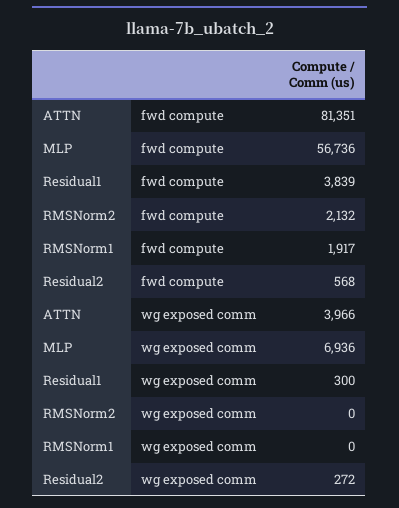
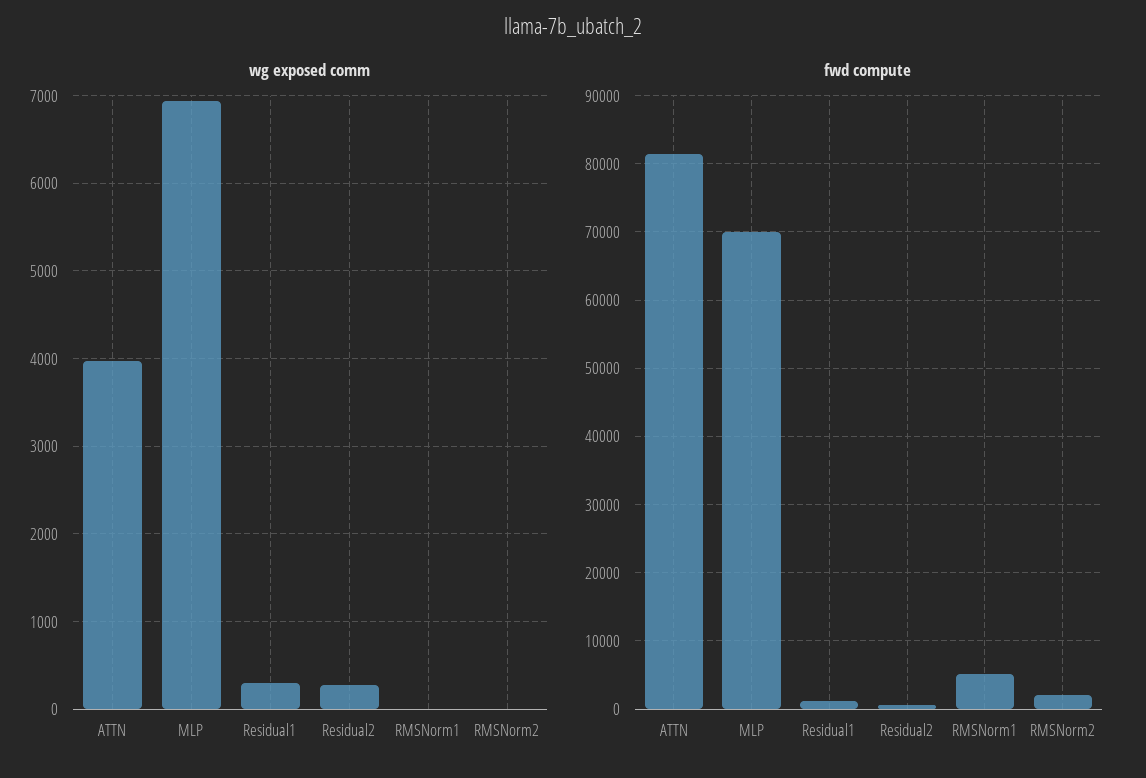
  {
    "fwd compute": {
      "ATTN": 81351,
-     "MLP": 56736,
+     "MLP": 70000,
-     "Residual1": 3839,
+     "Residual1": 1000,
      "RMSNorm2": 2132,
-     "RMSNorm1": 1917,
+     "RMSNorm1": 5000,
      "Residual2": 568
    },
    "wg exposed comm": {
      "ATTN": 3966,
      "MLP": 6936,
      "Residual1": 300,
      "RMSNorm2": 0,
      "RMSNorm1": 0,
      "Residual2": 272
    }
  }

